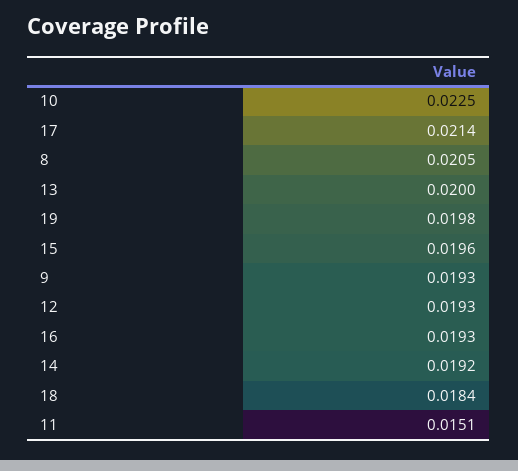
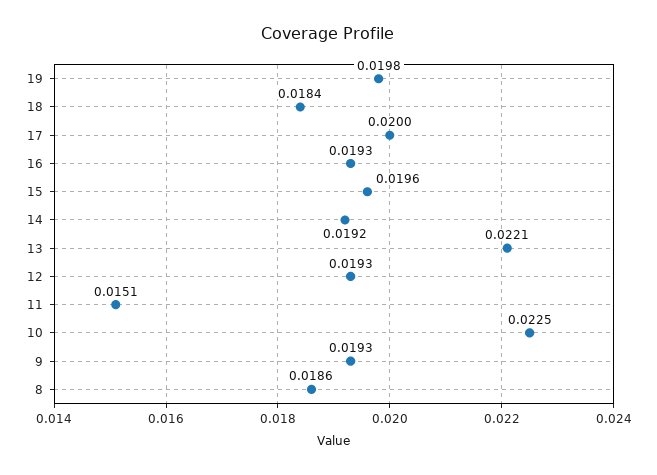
  {
    "10": 0.0225,
-   "17": 0.0214,
+   "17": 0.02,
-   "8": 0.0205,
+   "8": 0.0186,
-   "13": 0.02,
+   "13": 0.0221,
    "19": 0.0198,
    "15": 0.0196,
    "9": 0.0193,
    "12": 0.0193,
    "16": 0.0193,
    "14": 0.0192,
    "18": 0.0184,
    "11": 0.0151
  }

